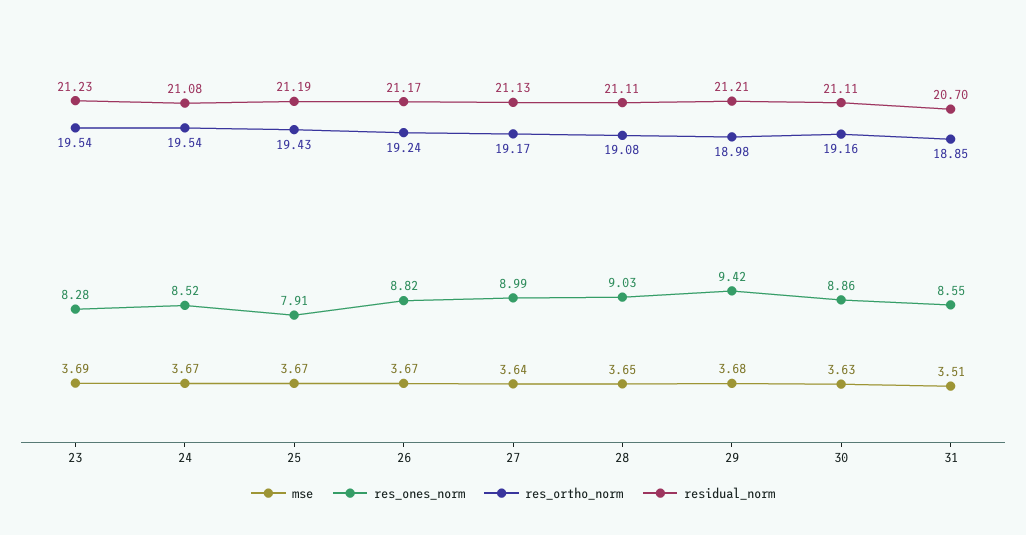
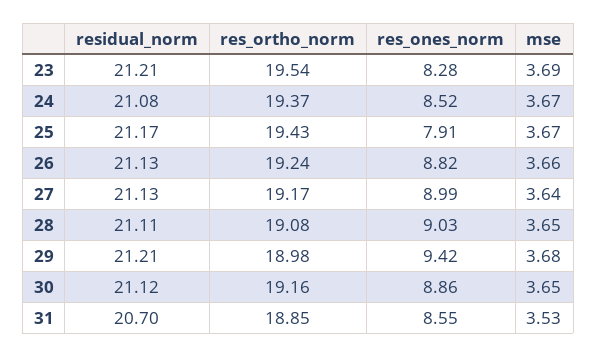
  {
    "mse": {
      "23": 3.69,
      "24": 3.67,
      "25": 3.67,
-     "26": 3.67,
+     "26": 3.66,
      "27": 3.64,
      "28": 3.65,
      "29": 3.68,
-     "30": 3.63,
+     "30": 3.65,
-     "31": 3.51
+     "31": 3.53
    },
    "res_ones_norm": {
      "23": 8.28,
      "24": 8.52,
      "25": 7.91,
      "26": 8.82,
      "27": 8.99,
      "28": 9.03,
      "29": 9.42,
      "30": 8.86,
      "31": 8.55
    },
    "res_ortho_norm": {
      "23": 19.54,
-     "24": 19.54,
+     "24": 19.37,
      "25": 19.43,
      "26": 19.24,
      "27": 19.17,
      "28": 19.08,
      "29": 18.98,
      "30": 19.16,
      "31": 18.85
    },
    "residual_norm": {
-     "23": 21.23,
+     "23": 21.21,
      "24": 21.08,
-     "25": 21.19,
+     "25": 21.17,
-     "26": 21.17,
+     "26": 21.13,
      "27": 21.13,
      "28": 21.11,
      "29": 21.21,
-     "30": 21.11,
+     "30": 21.12,
      "31": 20.7
    }
  }

